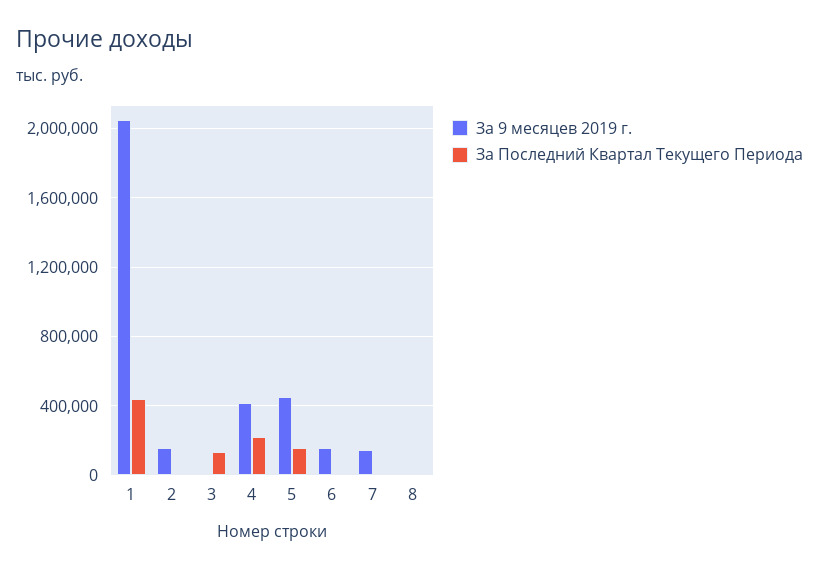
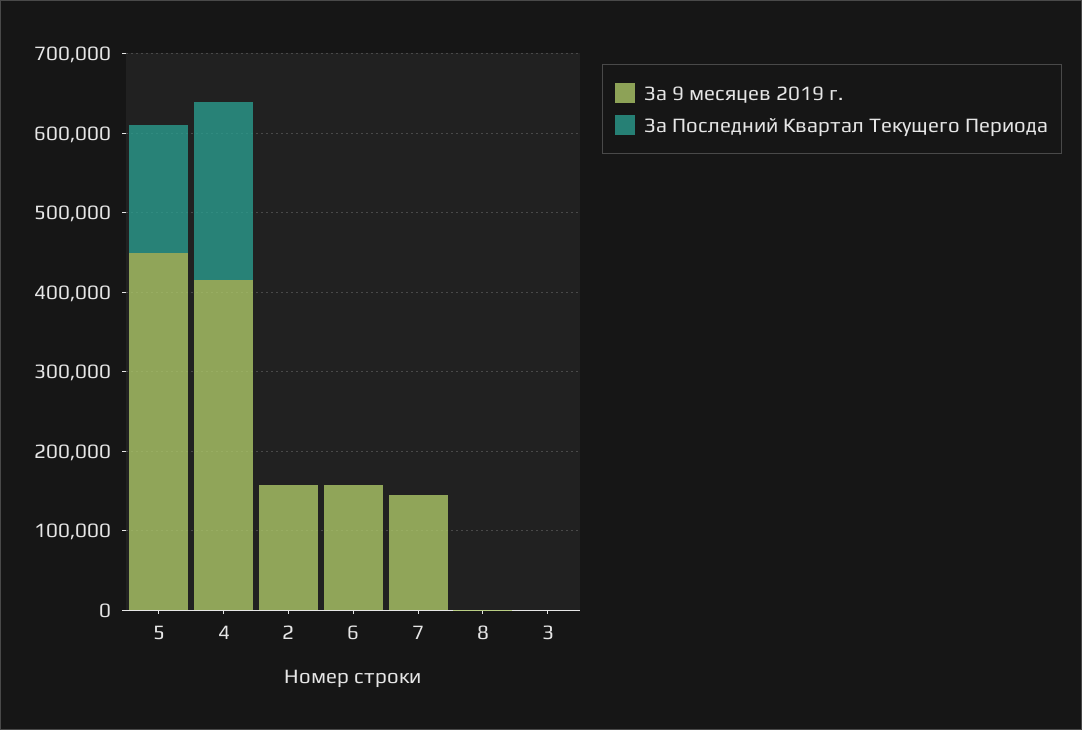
  {
    "За 9 месяцев 2019 г.": {
-     "1": 2050000,
      "2": 160000,
      "3": 0,
      "4": 420000,
      "5": 440000,
      "6": 160000,
      "7": 140000,
      "8": 0
    },
    "За Последний Квартал Текущего Периода": {
-     "1": 450000,
      "2": 0,
-     "3": 150000,
+     "3": 0,
      "4": 220000,
      "5": 160000,
      "6": 0,
      "7": 0,
      "8": 0
    }
  }

